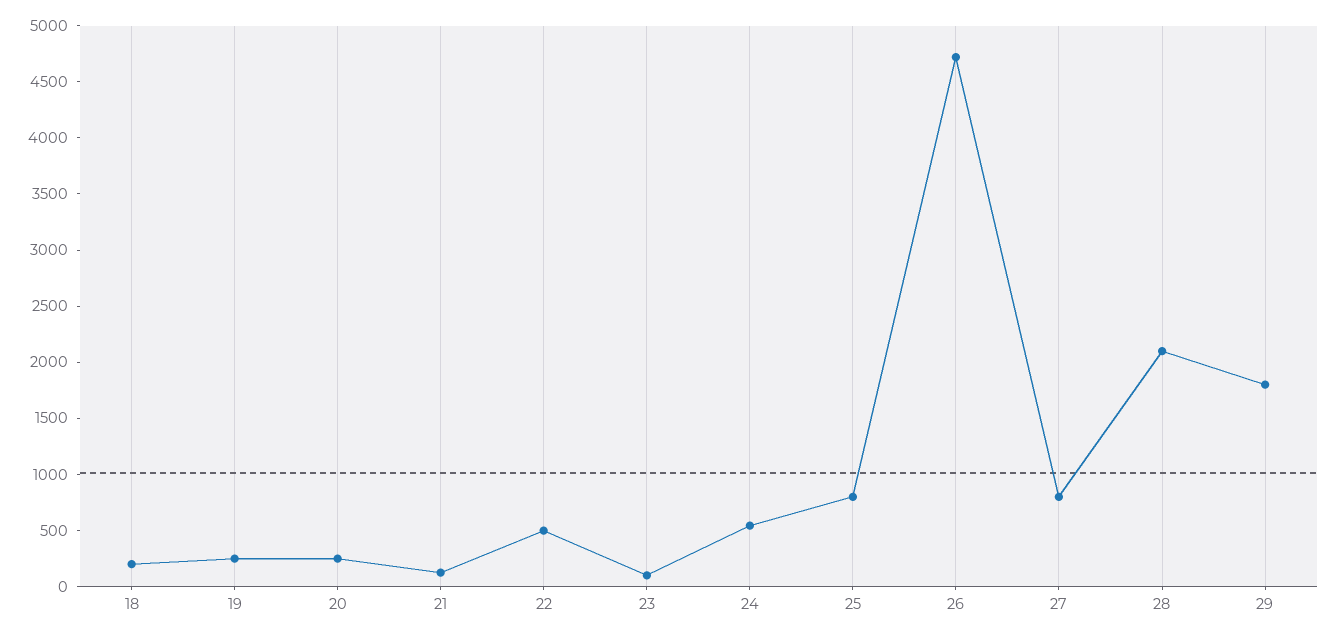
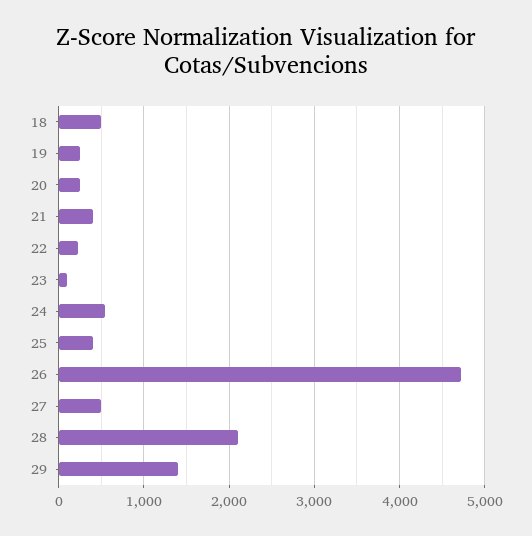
  {
-   "18": 200,
+   "18": 500,
    "19": 300,
    "20": 300,
-   "21": 100,
+   "21": 400,
-   "22": 500,
+   "22": 200,
    "23": 100,
    "24": 500,
-   "25": 800,
+   "25": 400,
    "26": 4700,
-   "27": 800,
+   "27": 500,
    "28": 2100,
-   "29": 1800
+   "29": 1400
  }

